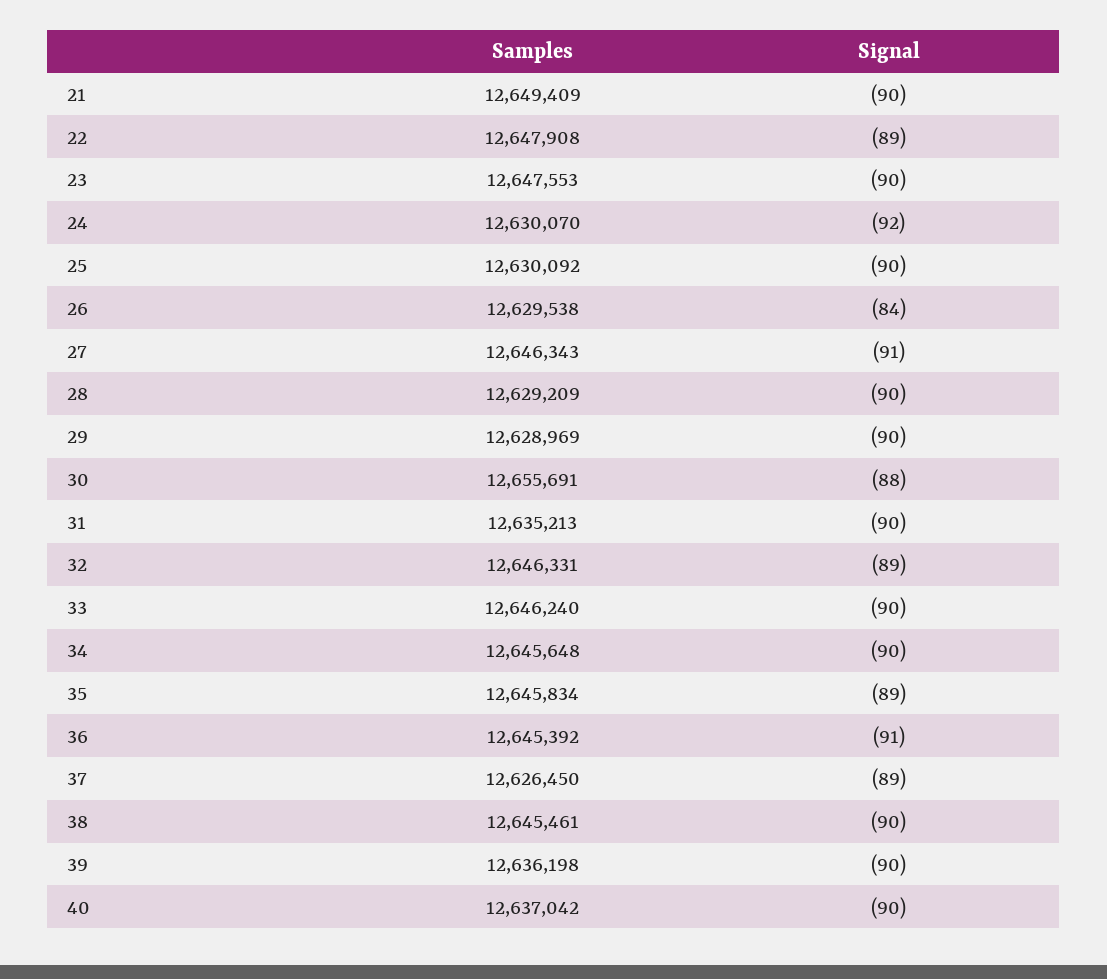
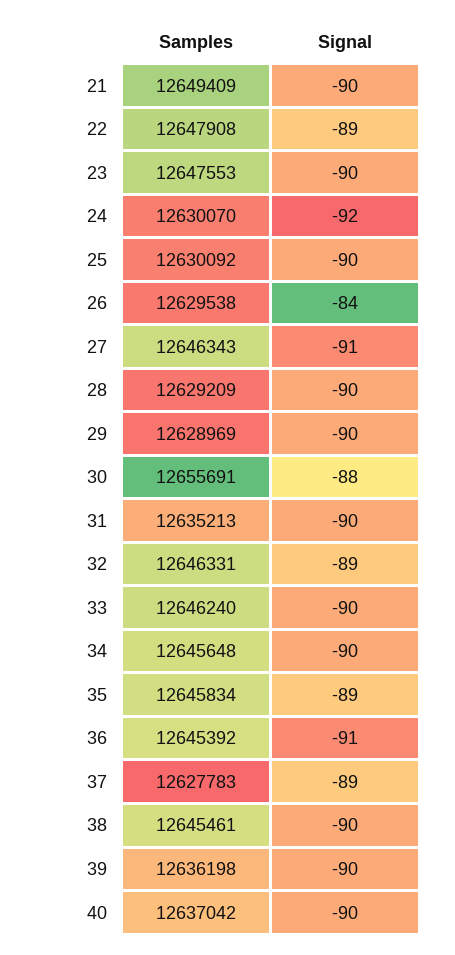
  {
    "Samples": {
      "21": 12649409,
      "22": 12647908,
      "23": 12647553,
      "24": 12630070,
      "25": 12630092,
      "26": 12629538,
      "27": 12646343,
      "28": 12629209,
      "29": 12628969,
      "30": 12655691,
      "31": 12635213,
      "32": 12646331,
      "33": 12646240,
      "34": 12645648,
      "35": 12645834,
      "36": 12645392,
-     "37": 12626450,
+     "37": 12627783,
      "38": 12645461,
      "39": 12636198,
      "40": 12637042
    },
    "Signal": {
      "21": -90,
      "22": -89,
      "23": -90,
      "24": -92,
      "25": -90,
      "26": -84,
      "27": -91,
      "28": -90,
      "29": -90,
      "30": -88,
      "31": -90,
      "32": -89,
      "33": -90,
      "34": -90,
      "35": -89,
      "36": -91,
      "37": -89,
      "38": -90,
      "39": -90,
      "40": -90
    }
  }

